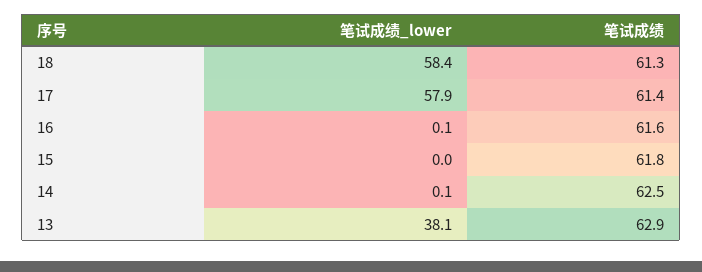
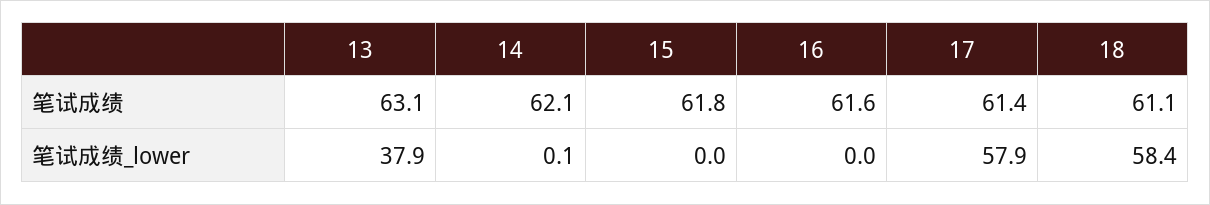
  {
    "笔试成绩_lower": {
      "18": 58.4,
      "17": 57.9,
-     "16": 0.1,
+     "16": 0,
      "15": 0,
      "14": 0.1,
-     "13": 38.1
+     "13": 37.9
    },
    "笔试成绩": {
-     "18": 61.3,
+     "18": 61.1,
      "17": 61.4,
      "16": 61.6,
      "15": 61.8,
-     "14": 62.5,
+     "14": 62.1,
-     "13": 62.9
+     "13": 63.1
    }
  }

